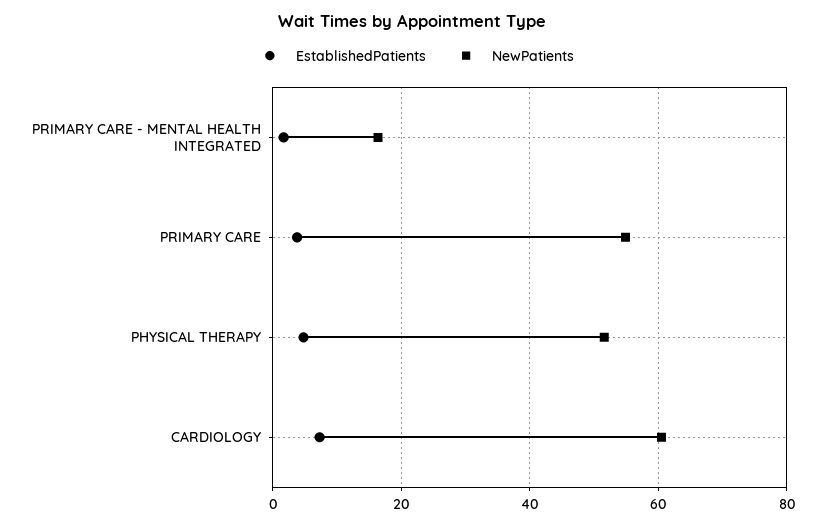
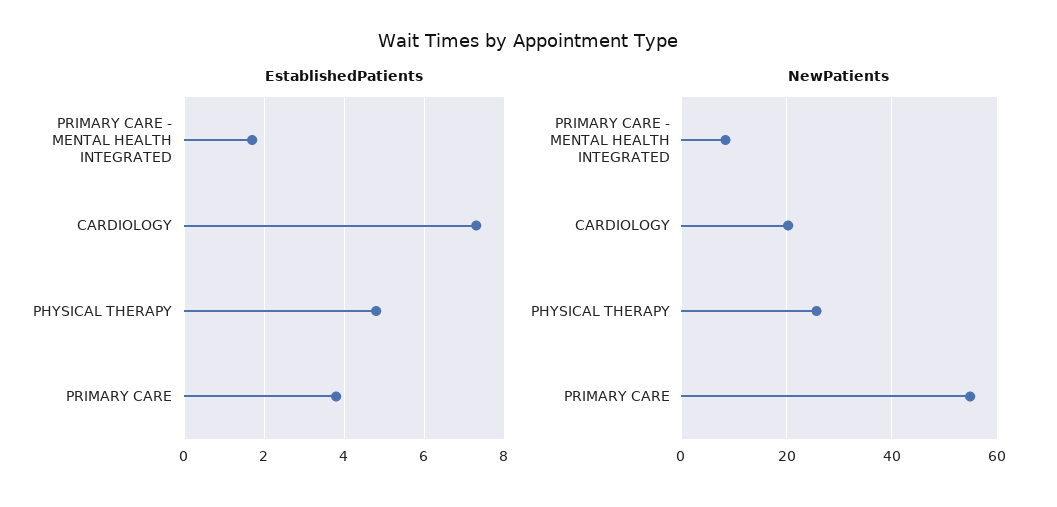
  {
    "EstablishedPatients": {
      "PRIMARY CARE - MENTAL HEALTH INTEGRATED": 1.5,
      "PRIMARY CARE": 4,
      "PHYSICAL THERAPY": 5,
      "CARDIOLOGY": 7.5
    },
    "NewPatients": {
-     "PRIMARY CARE - MENTAL HEALTH INTEGRATED": 16,
+     "PRIMARY CARE - MENTAL HEALTH INTEGRATED": 8,
      "PRIMARY CARE": 54,
-     "PHYSICAL THERAPY": 52,
+     "PHYSICAL THERAPY": 26,
-     "CARDIOLOGY": 60
+     "CARDIOLOGY": 20
    }
  }

